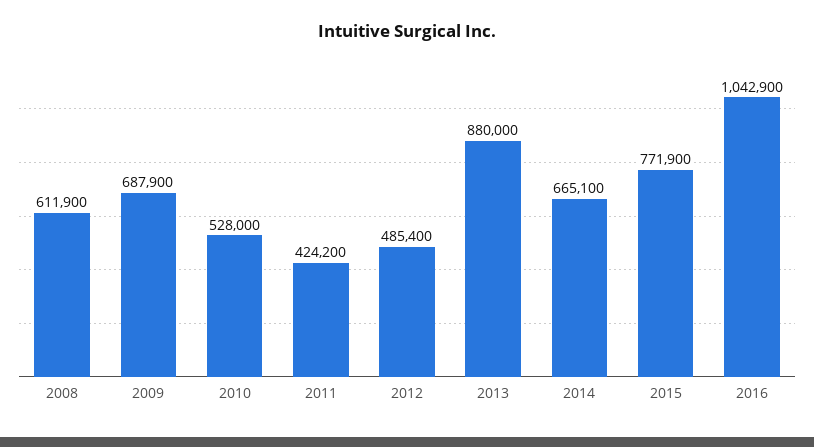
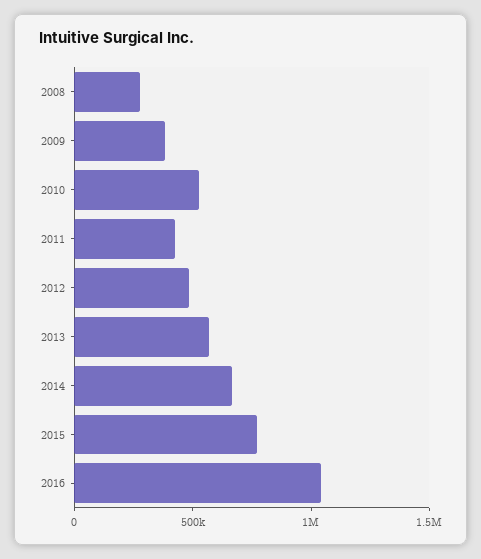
  {
-   "2008": 611900,
+   "2008": 300000,
-   "2009": 687900,
+   "2009": 400000,
    "2010": 528000,
    "2011": 424200,
    "2012": 485400,
-   "2013": 880000,
+   "2013": 600000,
    "2014": 665100,
    "2015": 771900,
    "2016": 1042900
  }

